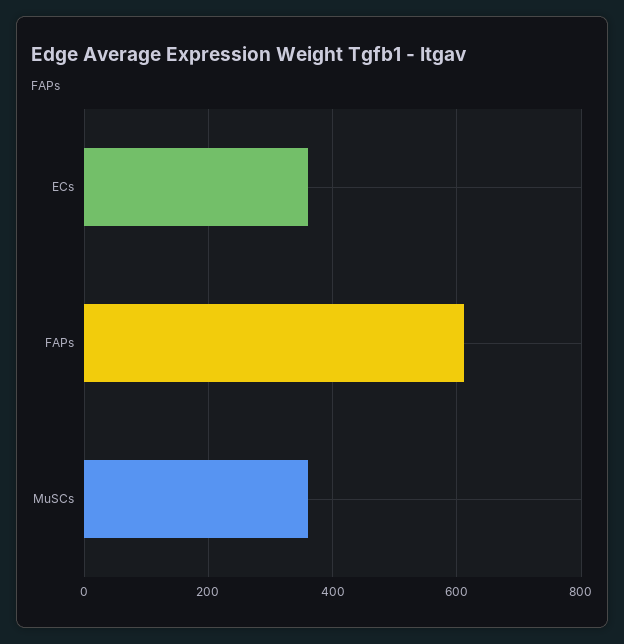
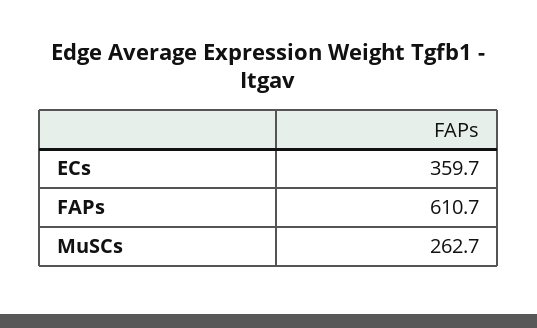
  {
    "ECs": 359.7,
    "FAPs": 610.7,
-   "MuSCs": 360
+   "MuSCs": 262.7
  }

